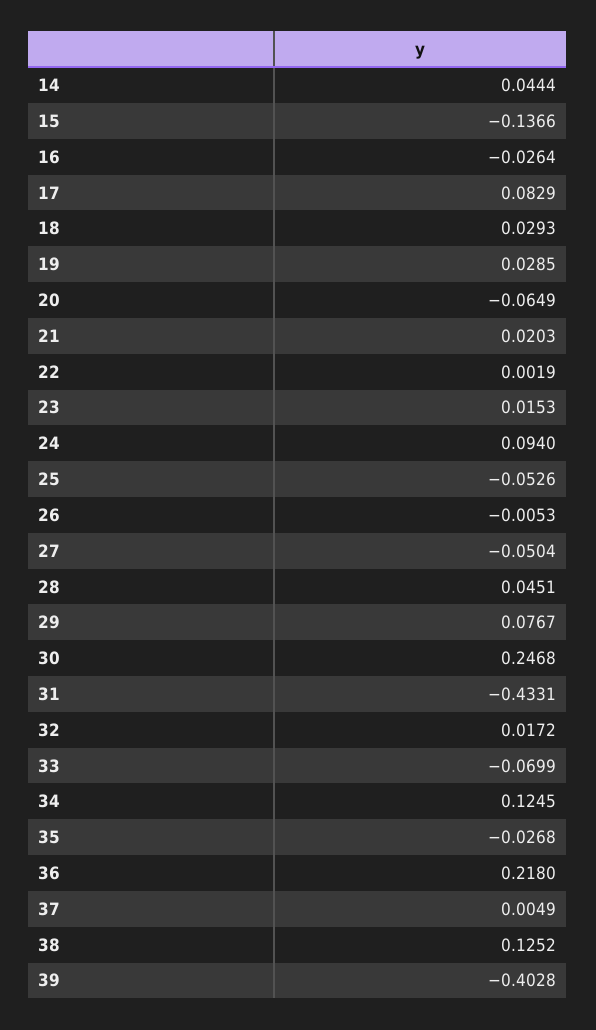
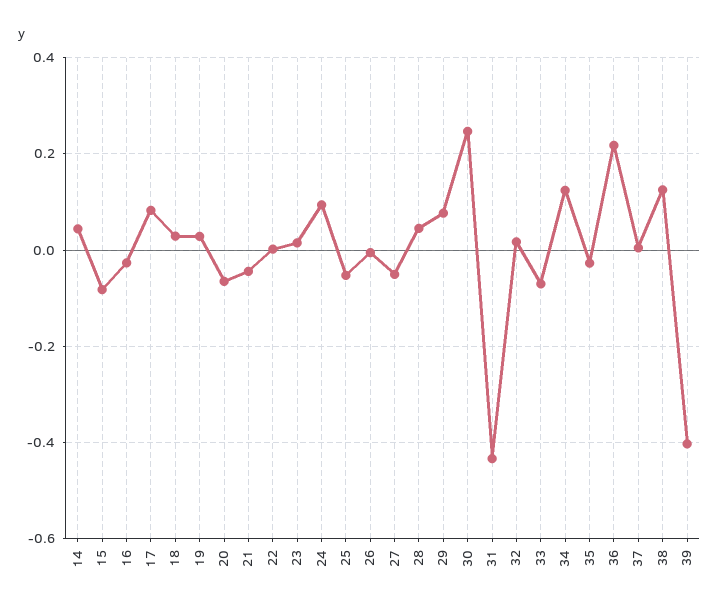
  {
    "14": 0.0444,
-   "15": -0.1366,
+   "15": -0.08,
    "16": -0.0264,
    "17": 0.0829,
    "18": 0.0293,
    "19": 0.0285,
    "20": -0.0649,
-   "21": 0.0203,
+   "21": -0.04,
    "22": 0.0019,
    "23": 0.0153,
    "24": 0.094,
    "25": -0.0526,
    "26": -0.0053,
    "27": -0.0504,
    "28": 0.0451,
    "29": 0.0767,
    "30": 0.2468,
    "31": -0.4331,
    "32": 0.0172,
    "33": -0.0699,
    "34": 0.1245,
    "35": -0.0268,
    "36": 0.218,
    "37": 0.0049,
    "38": 0.1252,
    "39": -0.4028
  }

